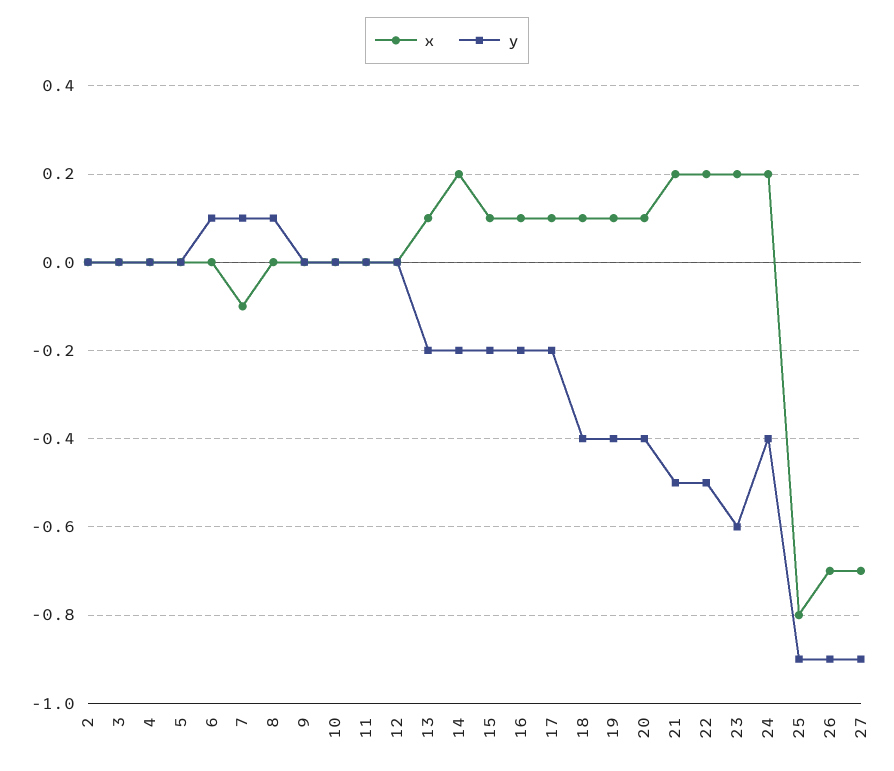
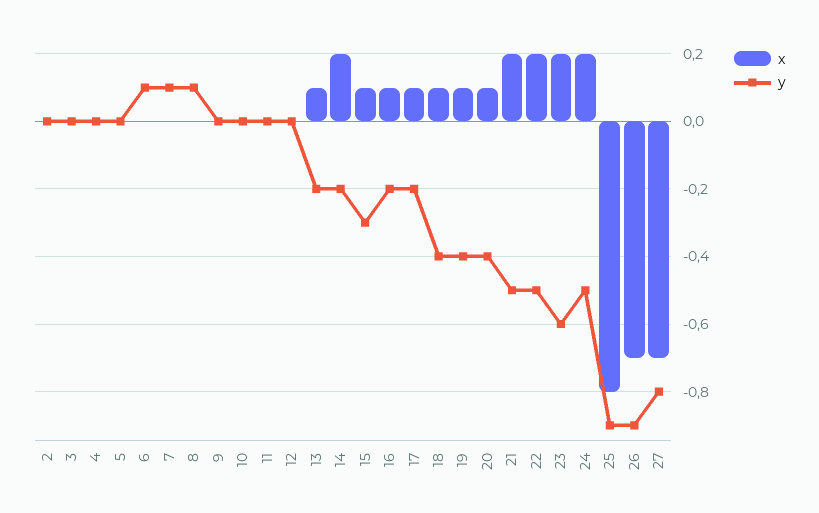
  {
    "x": {
      "2": 0,
      "3": 0,
      "4": 0,
      "5": 0,
      "6": 0,
-     "7": -0.1,
+     "7": 0,
      "8": 0,
      "9": 0,
      "10": 0,
      "11": 0,
      "12": 0,
      "13": 0.1,
      "14": 0.2,
      "15": 0.1,
      "16": 0.1,
      "17": 0.1,
      "18": 0.1,
      "19": 0.1,
      "20": 0.1,
      "21": 0.2,
      "22": 0.2,
      "23": 0.2,
      "24": 0.2,
      "25": -0.8,
      "26": -0.7,
      "27": -0.7
    },
    "y": {
      "2": 0,
      "3": 0,
      "4": 0,
      "5": 0,
      "6": 0.1,
      "7": 0.1,
      "8": 0.1,
      "9": 0,
      "10": 0,
      "11": 0,
      "12": 0,
      "13": -0.2,
      "14": -0.2,
-     "15": -0.2,
+     "15": -0.3,
      "16": -0.2,
      "17": -0.2,
      "18": -0.4,
      "19": -0.4,
      "20": -0.4,
      "21": -0.5,
      "22": -0.5,
      "23": -0.6,
-     "24": -0.4,
+     "24": -0.5,
      "25": -0.9,
      "26": -0.9,
-     "27": -0.9
+     "27": -0.8
    }
  }

